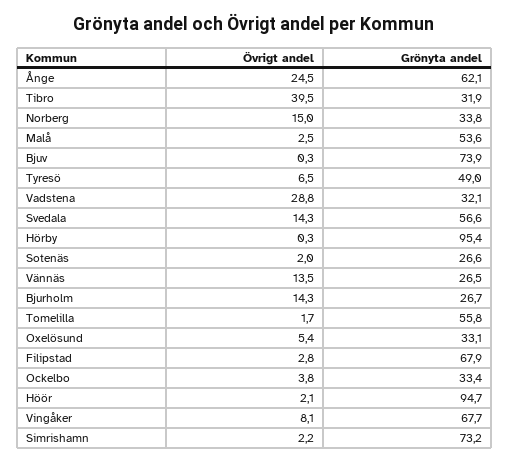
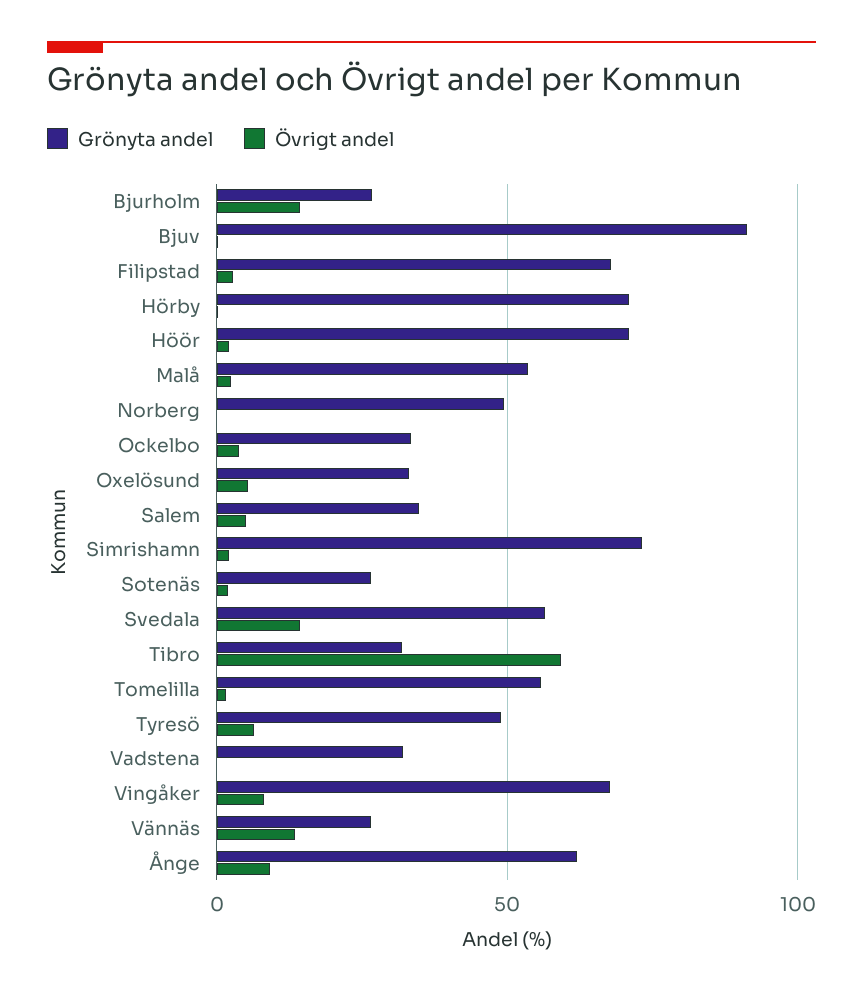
  {
    "Övrigt andel": {
-     "Ånge": 24.5,
+     "Ånge": 10,
-     "Tibro": 39.5,
+     "Tibro": 60,
-     "Norberg": 15,
+     "Norberg": 0,
      "Malå": 2.5,
      "Bjuv": 0.3,
      "Tyresö": 6.5,
-     "Vadstena": 28.8,
+     "Vadstena": 0,
      "Svedala": 14.3,
      "Hörby": 0.3,
      "Sotenäs": 2,
      "Vännäs": 13.5,
      "Bjurholm": 14.3,
      "Tomelilla": 1.7,
      "Oxelösund": 5.4,
      "Filipstad": 2.8,
      "Ockelbo": 3.8,
      "Höör": 2.1,
      "Vingåker": 8.1,
-     "Simrishamn": 2.2
+     "Simrishamn": 2.2,
+     "Salem": 5
    },
    "Grönyta andel": {
      "Ånge": 62.1,
      "Tibro": 31.9,
-     "Norberg": 33.8,
+     "Norberg": 50,
      "Malå": 53.6,
-     "Bjuv": 73.9,
+     "Bjuv": 90,
      "Tyresö": 49,
      "Vadstena": 32.1,
      "Svedala": 56.6,
-     "Hörby": 95.4,
+     "Hörby": 70,
      "Sotenäs": 26.6,
      "Vännäs": 26.5,
      "Bjurholm": 26.7,
      "Tomelilla": 55.8,
      "Oxelösund": 33.1,
      "Filipstad": 67.9,
      "Ockelbo": 33.4,
-     "Höör": 94.7,
+     "Höör": 70,
      "Vingåker": 67.7,
-     "Simrishamn": 73.2
+     "Simrishamn": 73.2,
+     "Salem": 35
    }
  }

